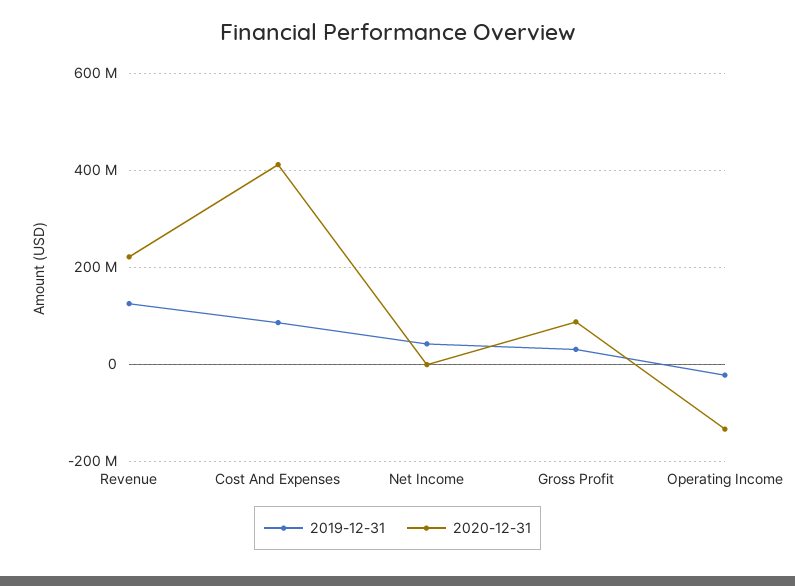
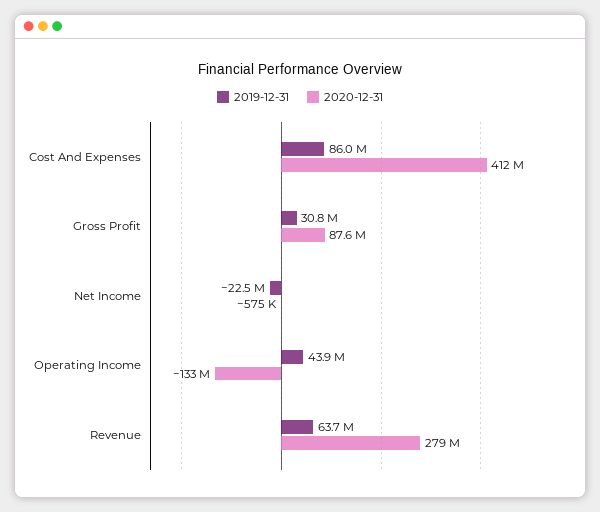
  {
    "2019-12-31": {
-     "Revenue": 120000000,
+     "Revenue": 63700000,
      "Cost And Expenses": 86000000,
-     "Net Income": 40000000,
+     "Net Income": -22500000,
      "Gross Profit": 30800000,
-     "Operating Income": -20000000
+     "Operating Income": 43900000
    },
    "2020-12-31": {
-     "Revenue": 220000000,
+     "Revenue": 279000000,
      "Cost And Expenses": 412000000,
      "Net Income": -575000,
      "Gross Profit": 87600000,
      "Operating Income": -133000000
    }
  }

